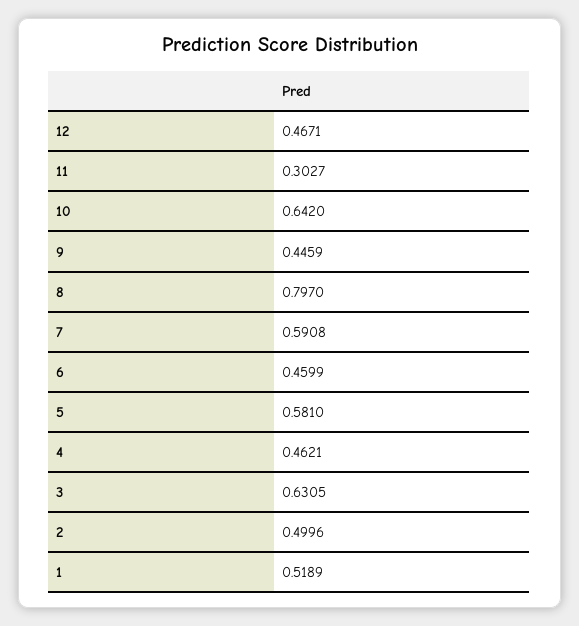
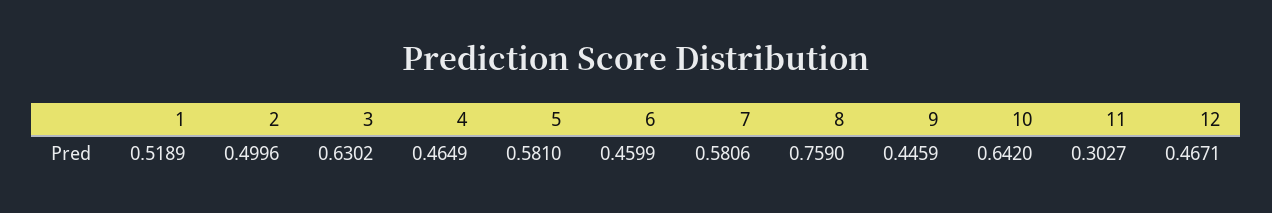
  {
    "12": 0.4671,
    "11": 0.3027,
    "10": 0.642,
    "9": 0.4459,
-   "8": 0.797,
+   "8": 0.759,
-   "7": 0.5908,
+   "7": 0.5806,
    "6": 0.4599,
    "5": 0.581,
-   "4": 0.4621,
+   "4": 0.4649,
-   "3": 0.6305,
+   "3": 0.6302,
    "2": 0.4996,
    "1": 0.5189
  }

